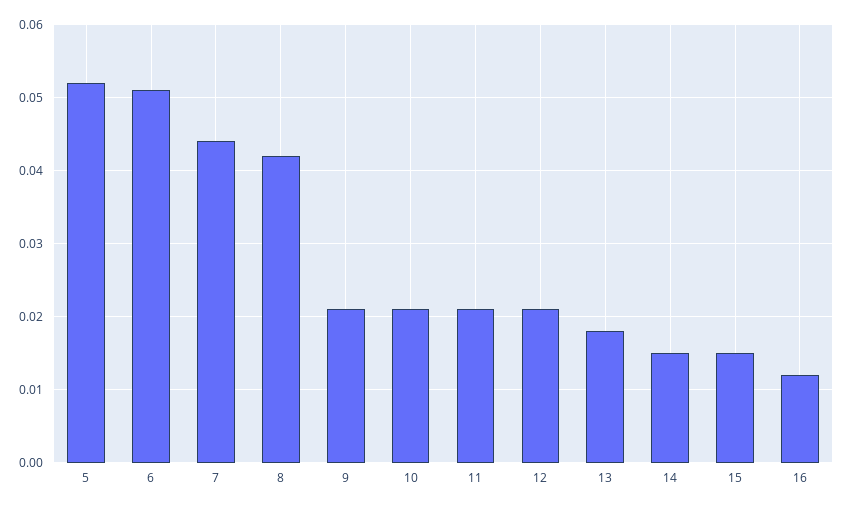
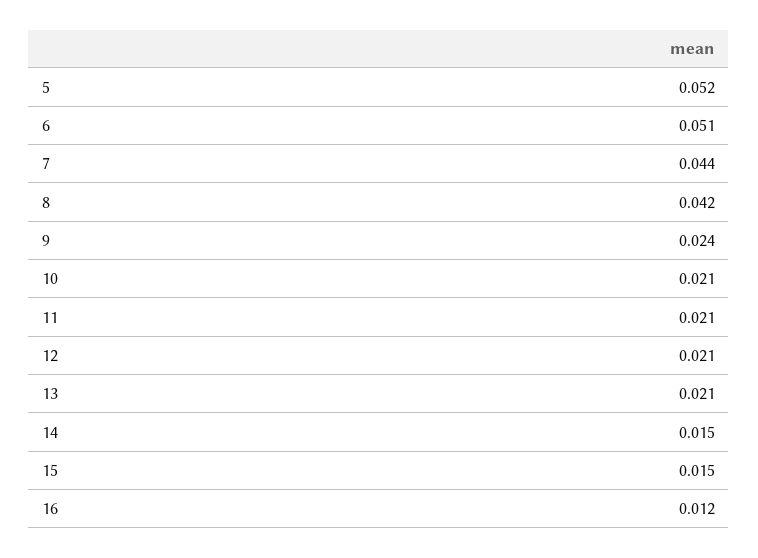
  {
    "5": 0.052,
    "6": 0.051,
    "7": 0.044,
    "8": 0.042,
-   "9": 0.021,
+   "9": 0.024,
    "10": 0.021,
    "11": 0.021,
    "12": 0.021,
-   "13": 0.018,
+   "13": 0.021,
    "14": 0.015,
    "15": 0.015,
    "16": 0.012
  }

